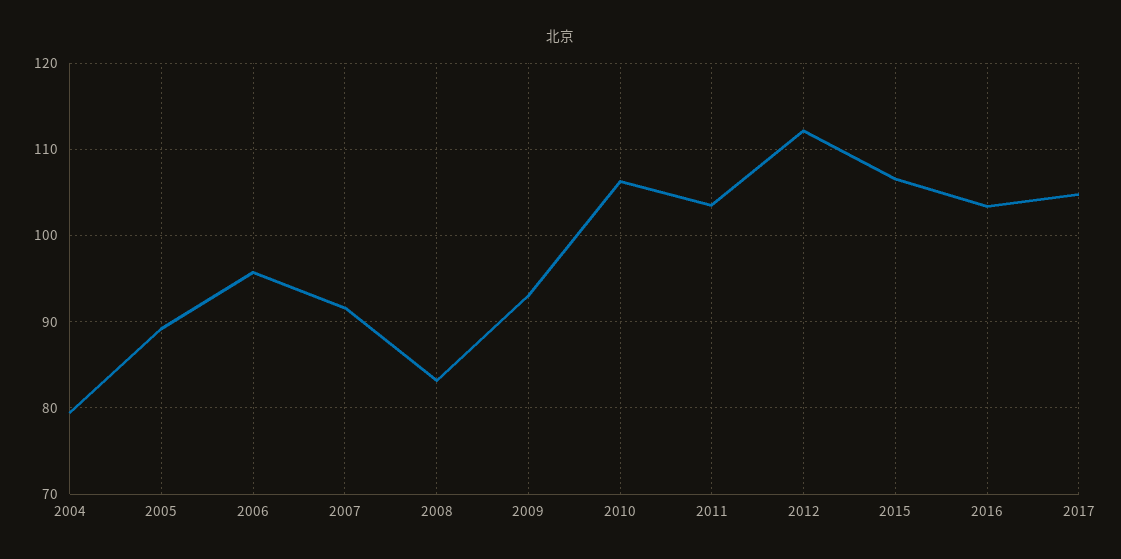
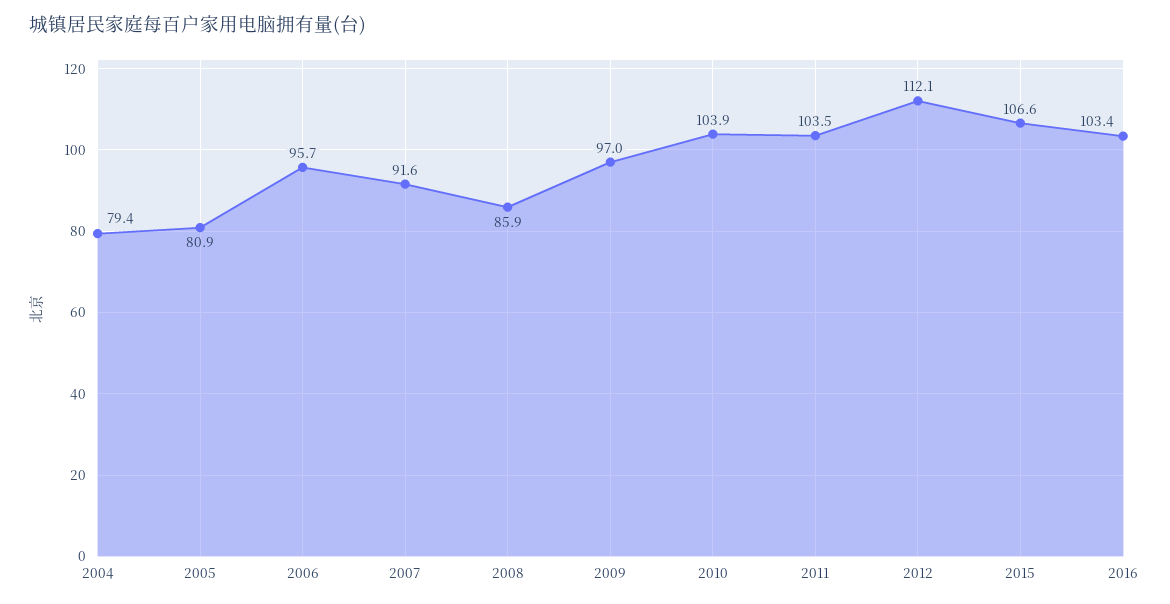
  {
    "2004": 79.4,
-   "2005": 89,
+   "2005": 80.9,
    "2006": 95.7,
    "2007": 91.6,
-   "2008": 83,
+   "2008": 85.9,
-   "2009": 93,
+   "2009": 97,
-   "2010": 106,
+   "2010": 103.9,
    "2011": 103.5,
    "2012": 112.1,
    "2015": 106.6,
-   "2016": 103.4,
+   "2016": 103.4
-   "2017": 105
  }

